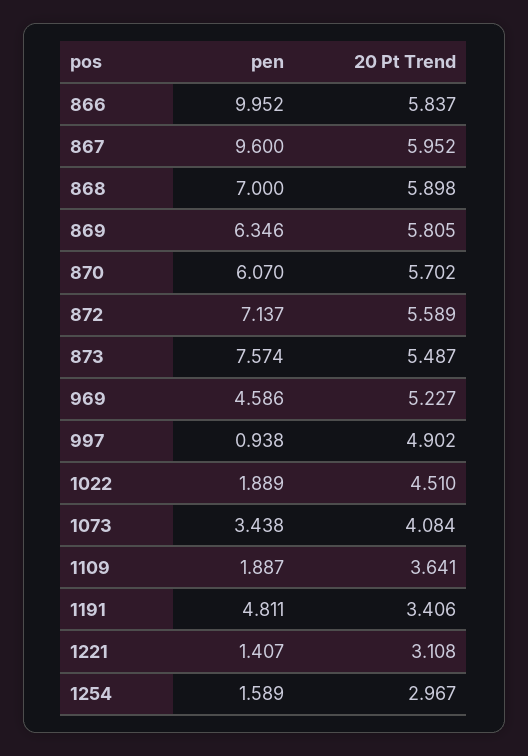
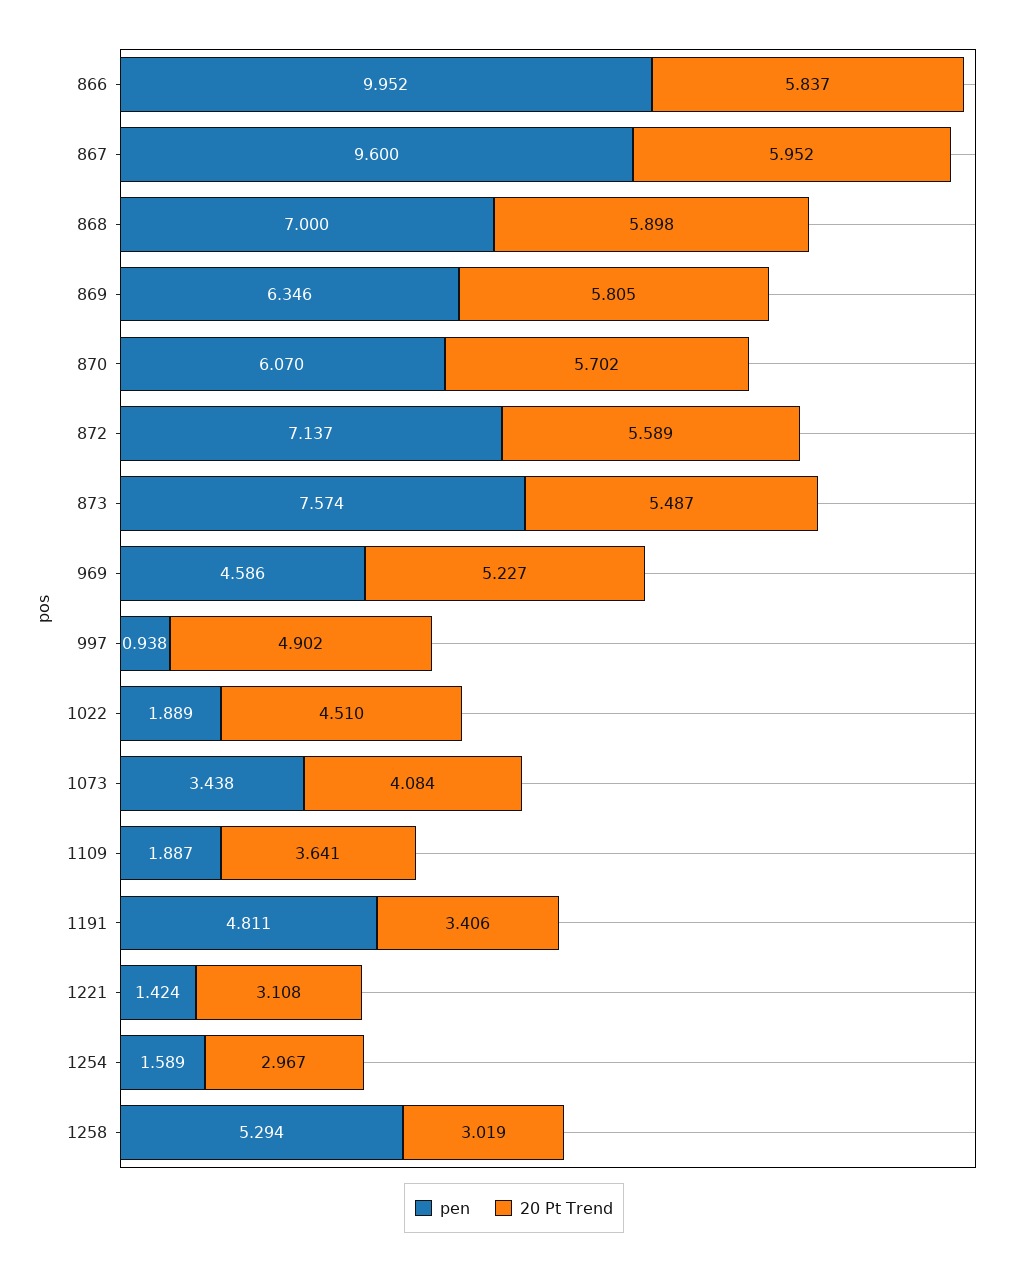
  {
    "pen": {
      "866": 9.952,
      "867": 9.6,
      "868": 7,
      "869": 6.346,
      "870": 6.07,
      "872": 7.137,
      "873": 7.574,
      "969": 4.586,
      "997": 0.938,
      "1022": 1.889,
      "1073": 3.438,
      "1109": 1.887,
      "1191": 4.811,
-     "1221": 1.407,
+     "1221": 1.424,
-     "1254": 1.589
+     "1254": 1.589,
+     "1258": 5.294
    },
    "20 Pt Trend": {
      "866": 5.837,
      "867": 5.952,
      "868": 5.898,
      "869": 5.805,
      "870": 5.702,
      "872": 5.589,
      "873": 5.487,
      "969": 5.227,
      "997": 4.902,
      "1022": 4.51,
      "1073": 4.084,
      "1109": 3.641,
      "1191": 3.406,
      "1221": 3.108,
-     "1254": 2.967
+     "1254": 2.967,
+     "1258": 3.019
    }
  }

